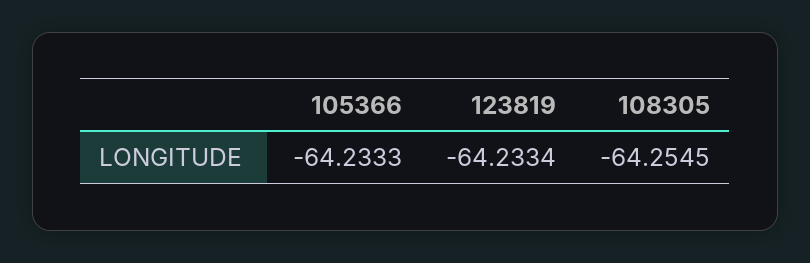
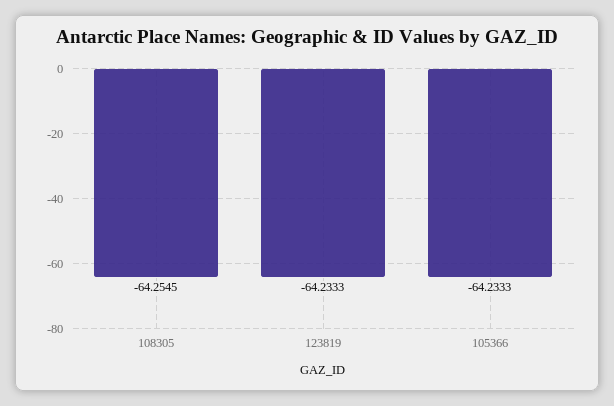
  {
    "105366": -64.2333,
-   "123819": -64.2334,
+   "123819": -64.2333,
    "108305": -64.2545
  }

